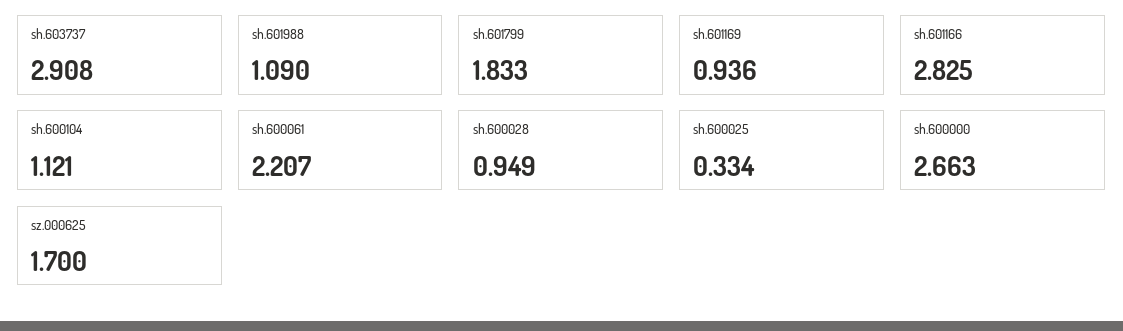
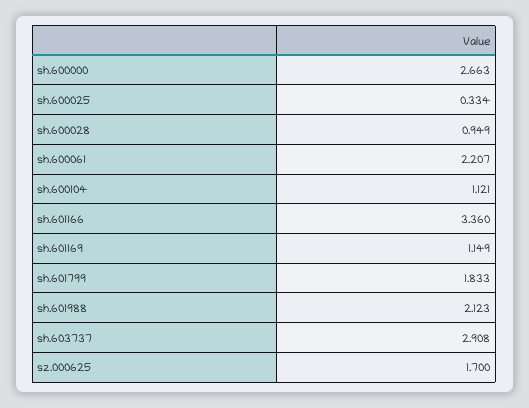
  {
    "sh.603737": 2.908,
-   "sh.601988": 1.09,
+   "sh.601988": 2.123,
    "sh.601799": 1.833,
-   "sh.601169": 0.936,
+   "sh.601169": 1.149,
-   "sh.601166": 2.825,
+   "sh.601166": 3.36,
    "sh.600104": 1.121,
    "sh.600061": 2.207,
    "sh.600028": 0.949,
    "sh.600025": 0.334,
    "sh.600000": 2.663,
    "sz.000625": 1.7
  }

